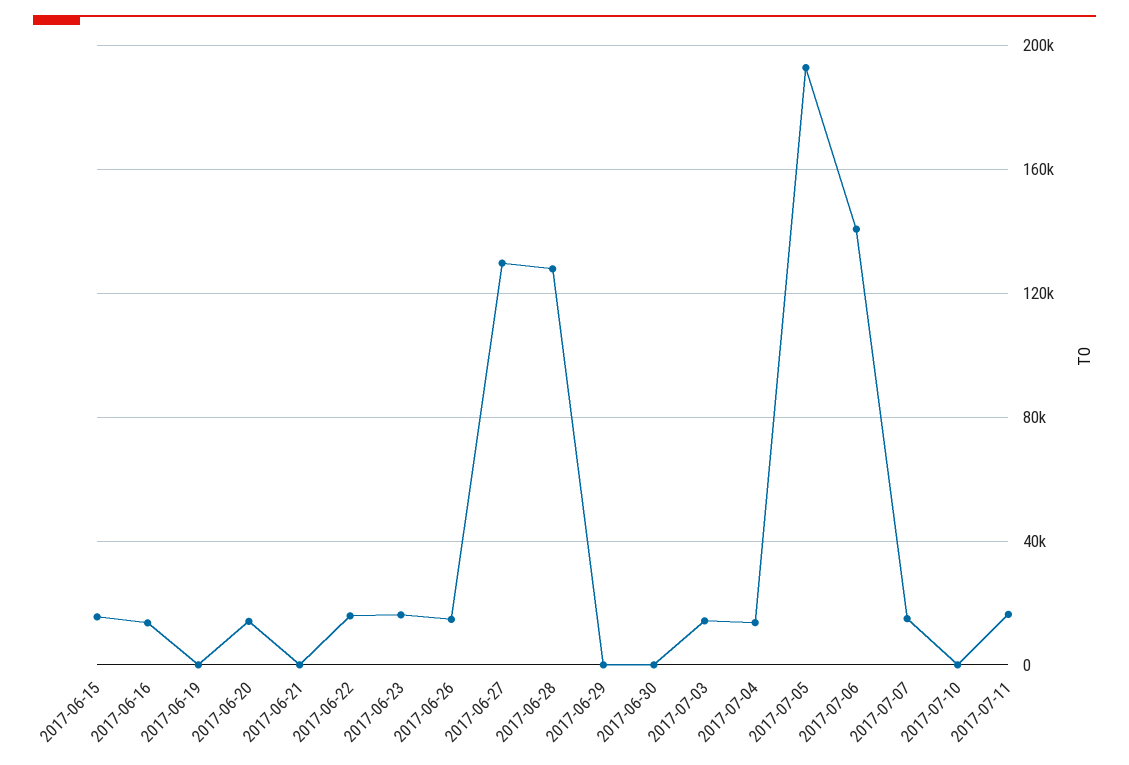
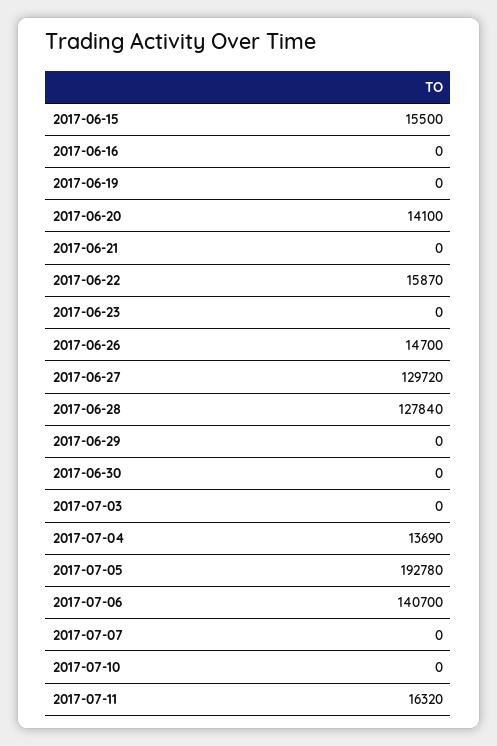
  {
    "2017-06-15": 15500,
-   "2017-06-16": 15000,
+   "2017-06-16": 0,
    "2017-06-19": 0,
    "2017-06-20": 14100,
    "2017-06-21": 0,
    "2017-06-22": 15870,
-   "2017-06-23": 15000,
+   "2017-06-23": 0,
    "2017-06-26": 14700,
    "2017-06-27": 129720,
    "2017-06-28": 127840,
    "2017-06-29": 0,
    "2017-06-30": 0,
-   "2017-07-03": 15000,
+   "2017-07-03": 0,
    "2017-07-04": 13690,
    "2017-07-05": 192780,
    "2017-07-06": 140700,
-   "2017-07-07": 15000,
+   "2017-07-07": 0,
    "2017-07-10": 0,
    "2017-07-11": 16320
  }

